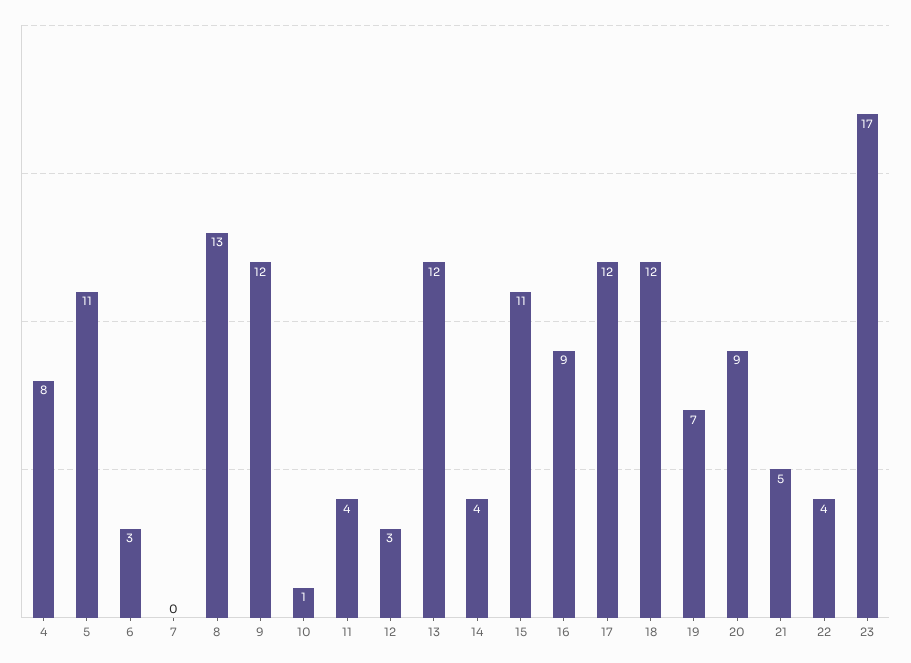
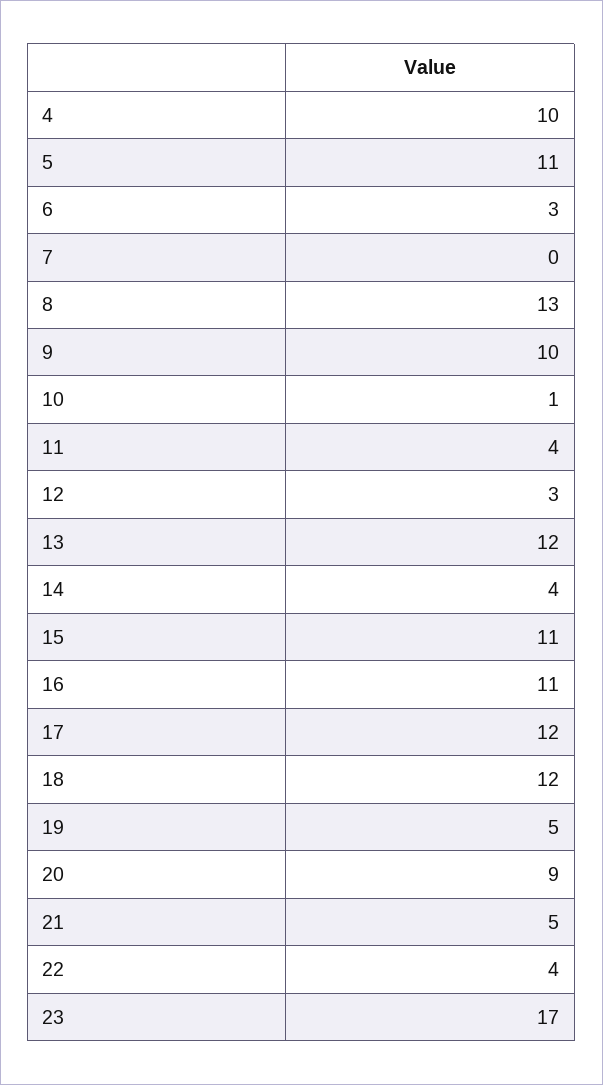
  {
-   "4": 8,
+   "4": 10,
    "5": 11,
    "6": 3,
    "7": 0,
    "8": 13,
-   "9": 12,
+   "9": 10,
    "10": 1,
    "11": 4,
    "12": 3,
    "13": 12,
    "14": 4,
    "15": 11,
-   "16": 9,
+   "16": 11,
    "17": 12,
    "18": 12,
-   "19": 7,
+   "19": 5,
    "20": 9,
    "21": 5,
    "22": 4,
    "23": 17
  }

